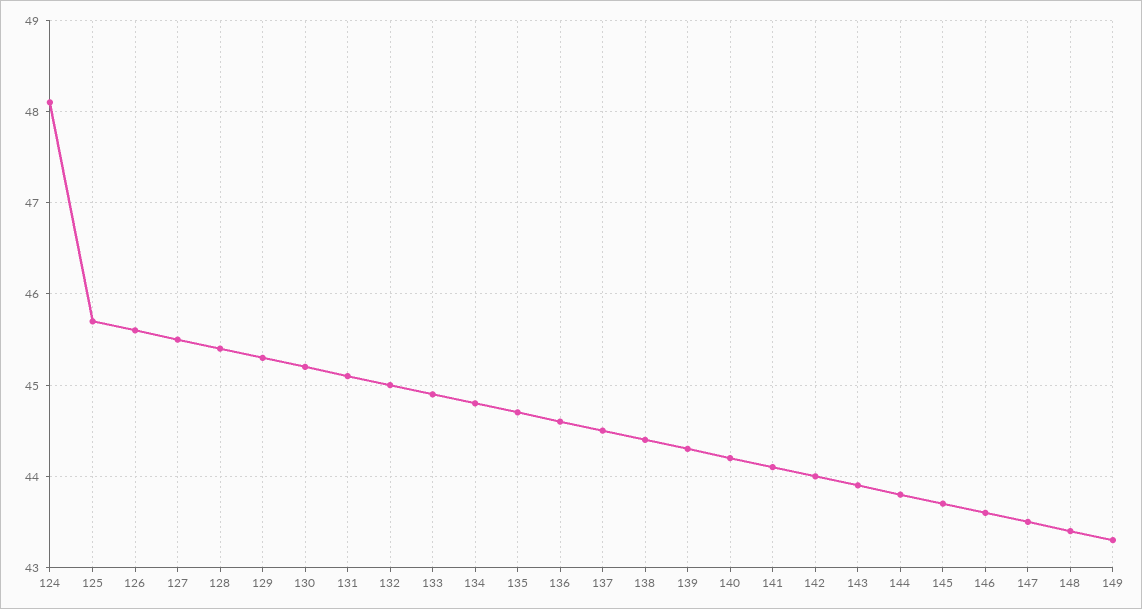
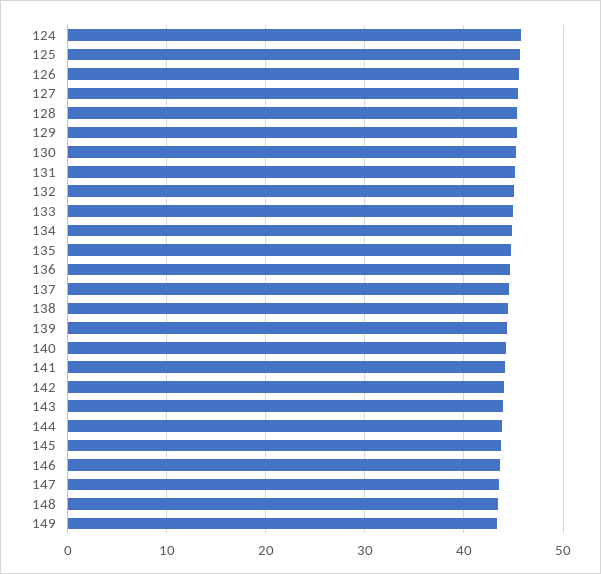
  {
-   "124": 48.1,
+   "124": 46,
    "125": 45.7,
    "126": 45.6,
    "127": 45.5,
    "128": 45.4,
    "129": 45.3,
    "130": 45.2,
    "131": 45.1,
    "132": 45,
    "133": 44.9,
    "134": 44.8,
    "135": 44.7,
    "136": 44.6,
    "137": 44.5,
    "138": 44.4,
    "139": 44.3,
    "140": 44.2,
    "141": 44.1,
    "142": 44,
    "143": 43.9,
    "144": 43.8,
    "145": 43.7,
    "146": 43.6,
    "147": 43.5,
    "148": 43.4,
    "149": 43.3
  }

